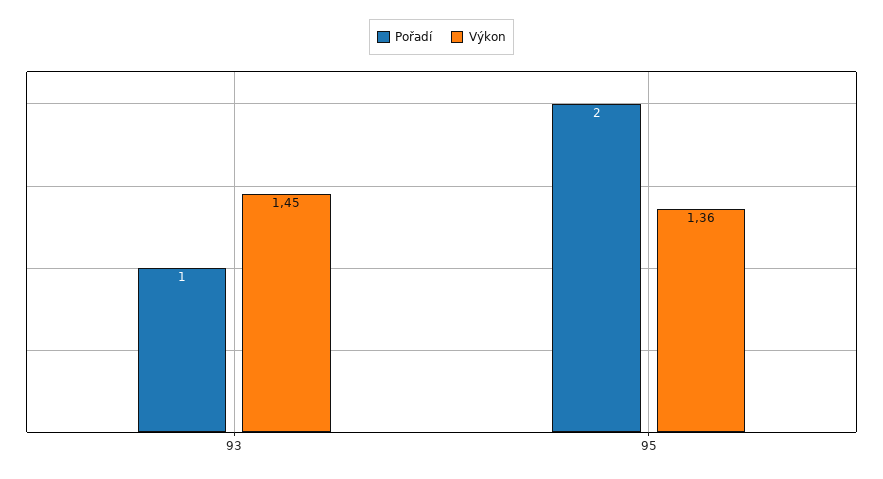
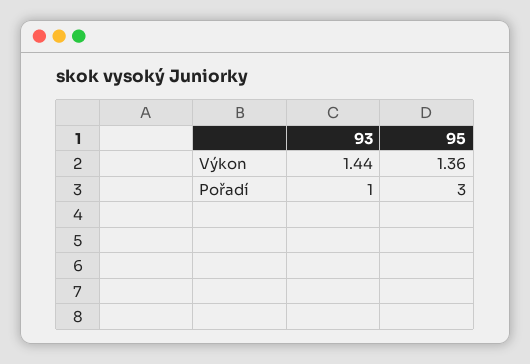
  {
    "Pořadí": {
      "93": 1,
-     "95": 2
+     "95": 3
    },
    "Výkon": {
-     "93": 1.45,
+     "93": 1.44,
      "95": 1.36
    }
  }

